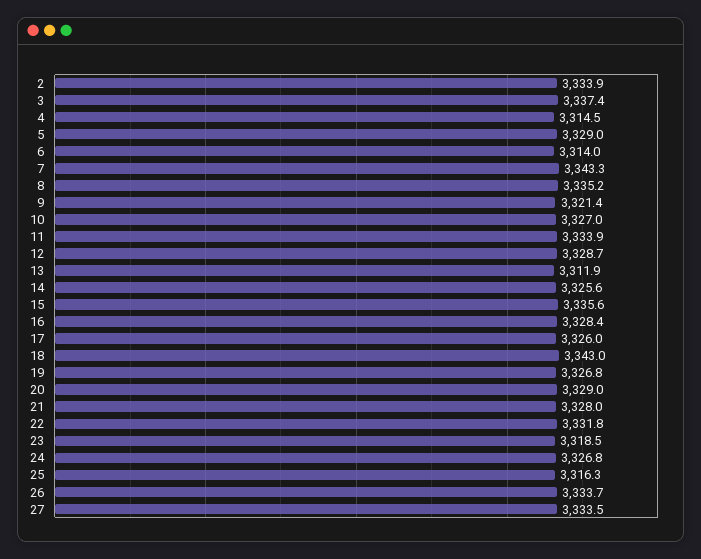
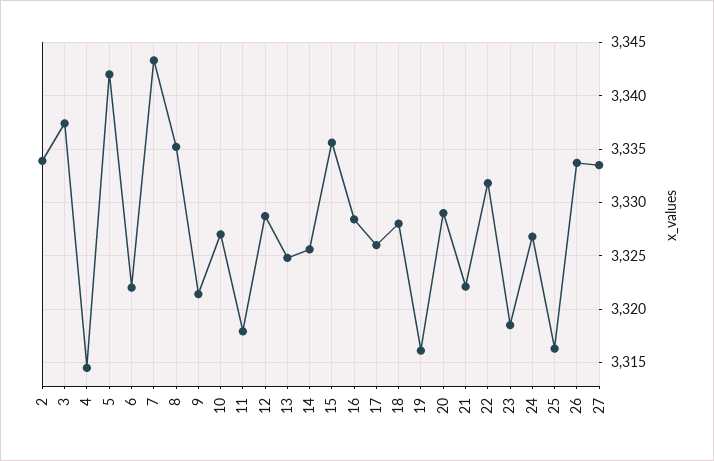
  {
    "2": 3333.9,
    "3": 3337.4,
    "4": 3314.5,
-   "5": 3329,
+   "5": 3342,
-   "6": 3314,
+   "6": 3322,
    "7": 3343.3,
    "8": 3335.2,
    "9": 3321.4,
    "10": 3327,
-   "11": 3333.9,
+   "11": 3318,
    "12": 3328.7,
-   "13": 3311.9,
+   "13": 3325,
    "14": 3325.6,
    "15": 3335.6,
    "16": 3328.4,
    "17": 3326,
-   "18": 3343,
+   "18": 3328,
-   "19": 3326.8,
+   "19": 3316,
    "20": 3329,
-   "21": 3328,
+   "21": 3322,
    "22": 3331.8,
    "23": 3318.5,
    "24": 3326.8,
    "25": 3316.3,
    "26": 3333.7,
    "27": 3333.5
  }

